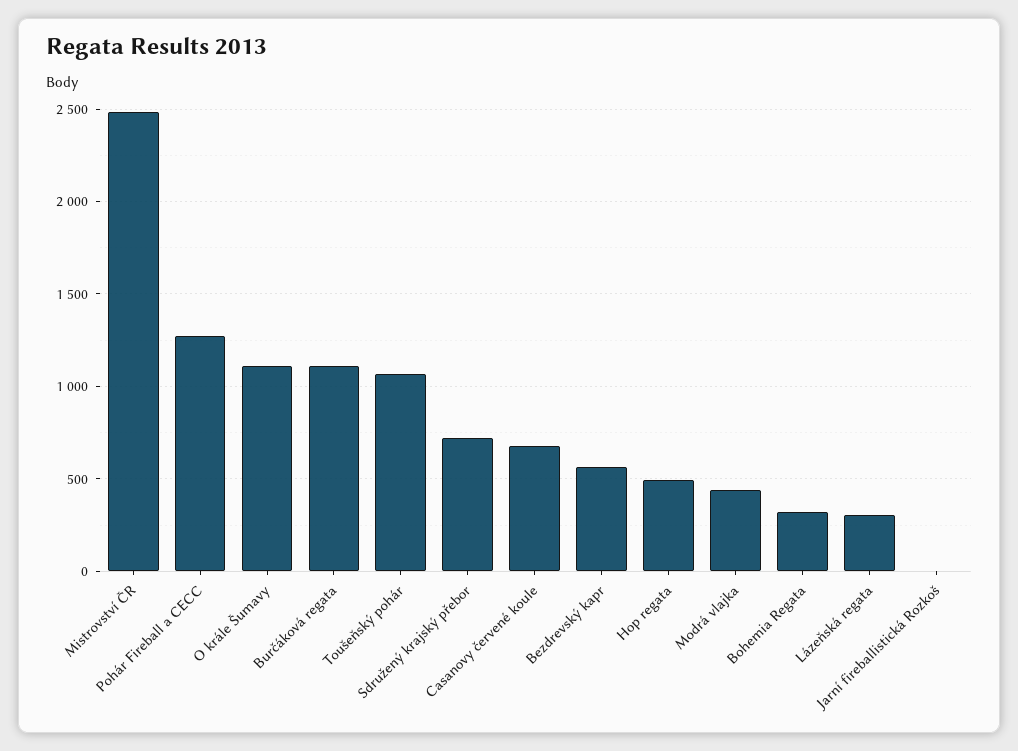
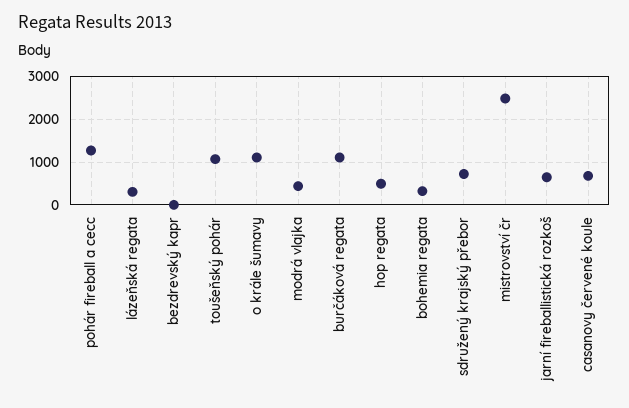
  {
    "Mistrovství ČR": 2500,
    "Pohár Fireball a CECC": 1250,
    "O krále Šumavy": 1100,
    "Burčáková regata": 1100,
    "Toušeňský pohár": 1050,
    "Sdružený krajský přebor": 700,
    "Casanovy červené koule": 700,
-   "Bezdrevský kapr": 550,
+   "Bezdrevský kapr": 0,
    "Hop regata": 500,
    "Modrá vlajka": 450,
    "Bohemia Regata": 300,
    "Lázeňská regata": 300,
-   "Jarní fireballistická Rozkoš": 0
+   "Jarní fireballistická Rozkoš": 600
  }

